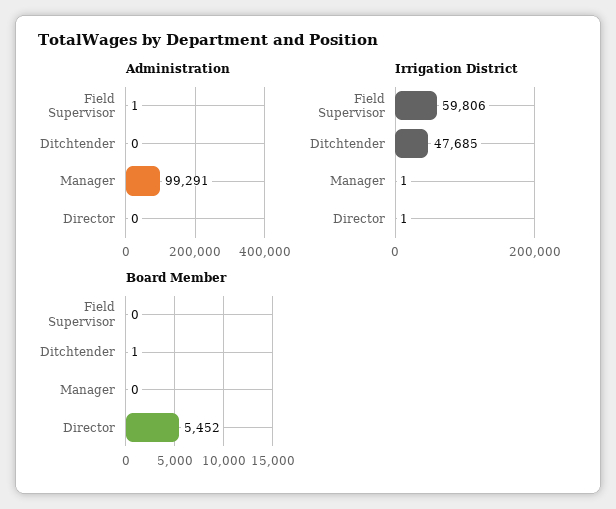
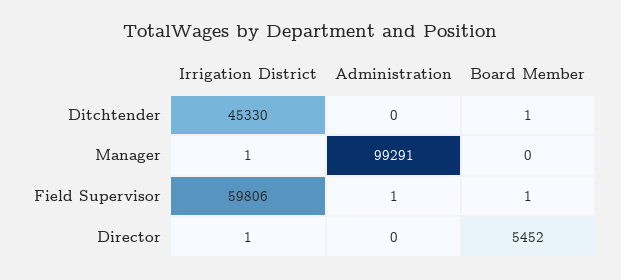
  {
    "Administration": {
      "Field Supervisor": 1,
      "Ditchtender": 0,
      "Manager": 99291,
      "Director": 0
    },
    "Irrigation District": {
      "Field Supervisor": 59806,
-     "Ditchtender": 47685,
+     "Ditchtender": 45330,
      "Manager": 1,
      "Director": 1
    },
    "Board Member": {
-     "Field Supervisor": 0,
+     "Field Supervisor": 1,
      "Ditchtender": 1,
      "Manager": 0,
      "Director": 5452
    }
  }

